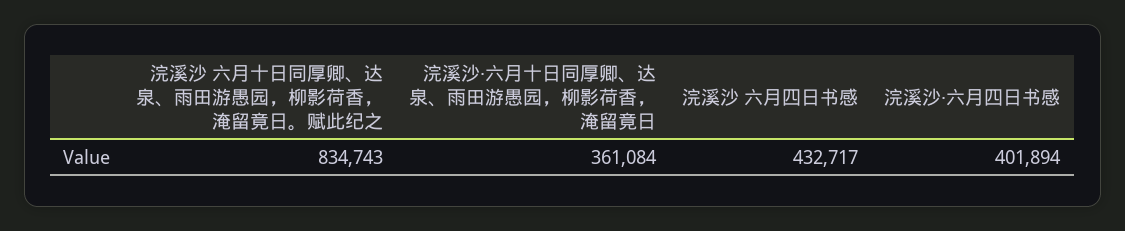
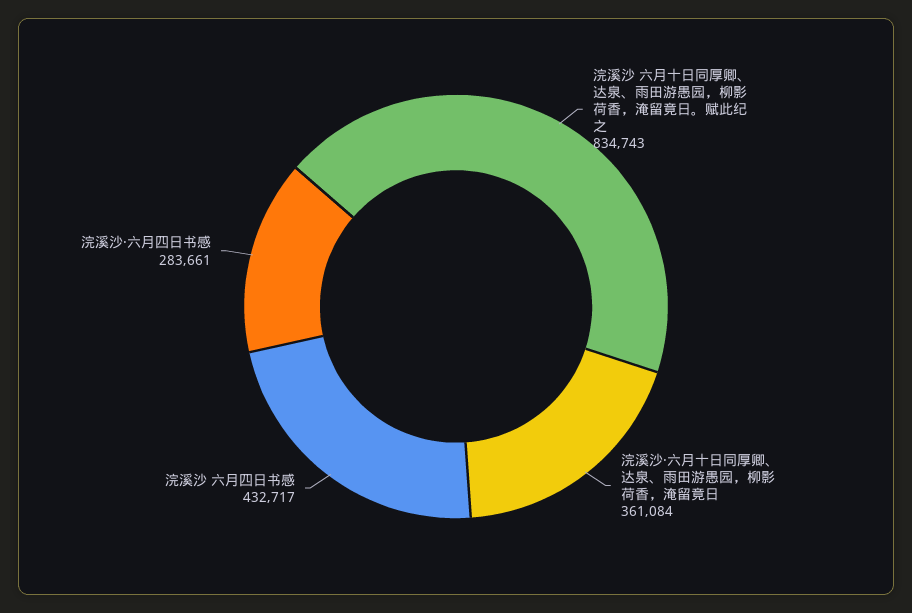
  {
    "浣溪沙 六月十日同厚卿、达泉、雨田游愚园，柳影荷香，淹留竟日。赋此纪之": 834743,
    "浣溪沙·六月十日同厚卿、达泉、雨田游愚园，柳影荷香，淹留竟日": 361084,
    "浣溪沙 六月四日书感": 432717,
-   "浣溪沙·六月四日书感": 401894
+   "浣溪沙·六月四日书感": 283661
  }

